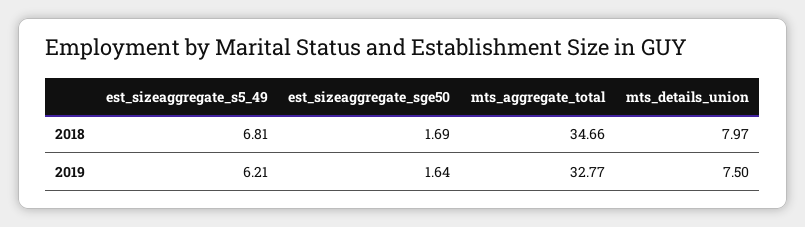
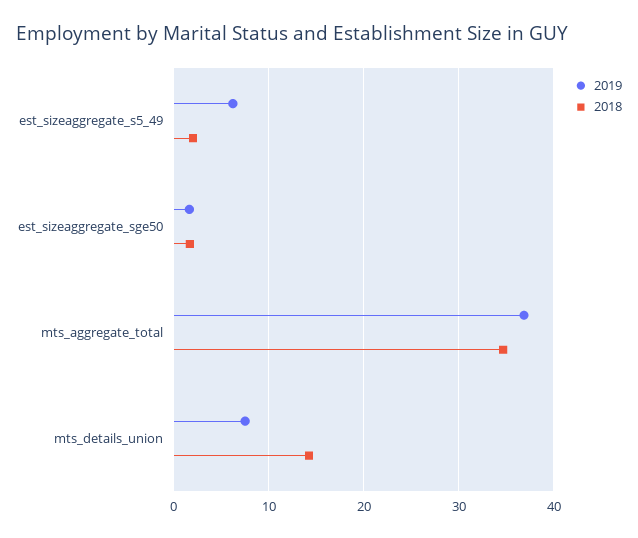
  {
    "2018": {
-     "est_sizeaggregate_s5_49": 6.81,
+     "est_sizeaggregate_s5_49": 2,
      "est_sizeaggregate_sge50": 1.69,
      "mts_aggregate_total": 34.66,
-     "mts_details_union": 7.97
+     "mts_details_union": 14
    },
    "2019": {
      "est_sizeaggregate_s5_49": 6.21,
      "est_sizeaggregate_sge50": 1.64,
-     "mts_aggregate_total": 32.77,
+     "mts_aggregate_total": 37,
      "mts_details_union": 7.5
    }
  }

